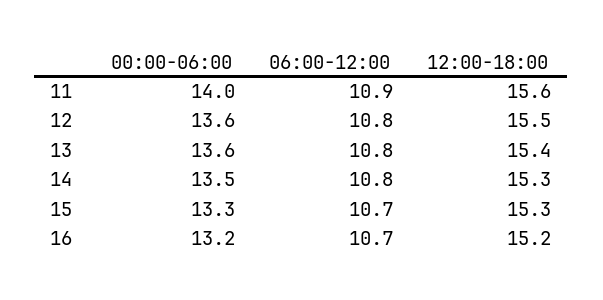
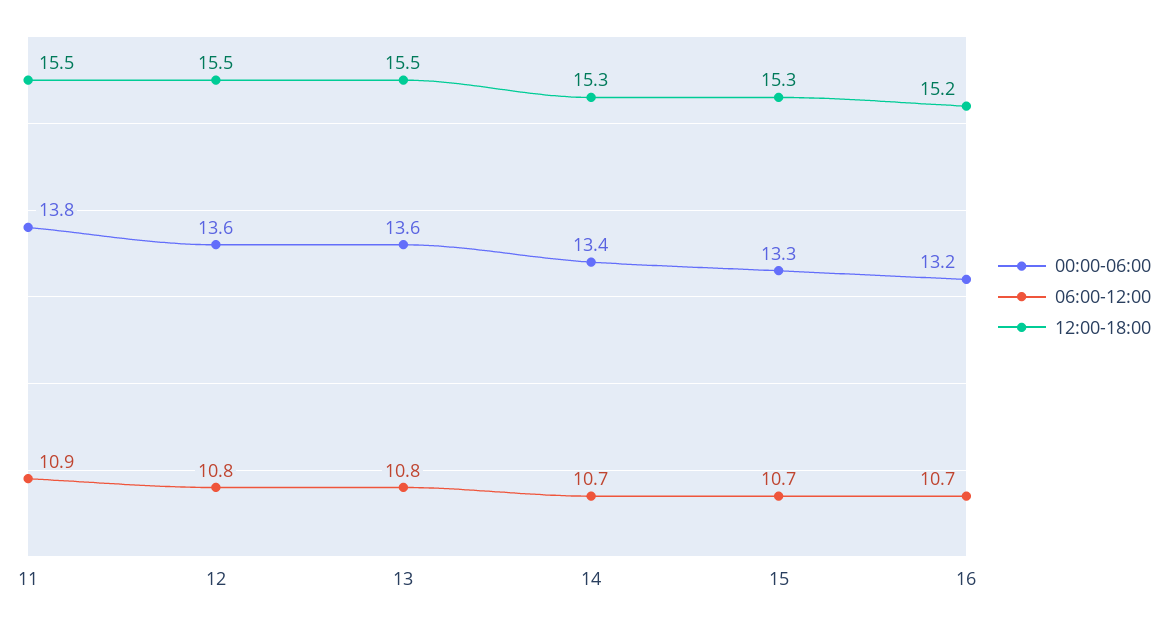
  {
    "00:00-06:00": {
-     "11": 14,
+     "11": 13.8,
      "12": 13.6,
      "13": 13.6,
-     "14": 13.5,
+     "14": 13.4,
      "15": 13.3,
      "16": 13.2
    },
    "06:00-12:00": {
      "11": 10.9,
      "12": 10.8,
      "13": 10.8,
-     "14": 10.8,
+     "14": 10.7,
      "15": 10.7,
      "16": 10.7
    },
    "12:00-18:00": {
-     "11": 15.6,
+     "11": 15.5,
      "12": 15.5,
-     "13": 15.4,
+     "13": 15.5,
      "14": 15.3,
      "15": 15.3,
      "16": 15.2
    }
  }

